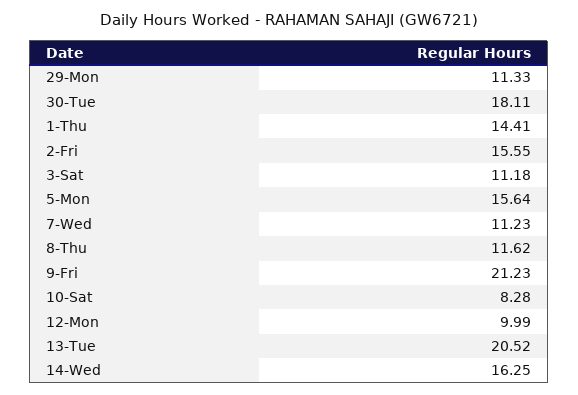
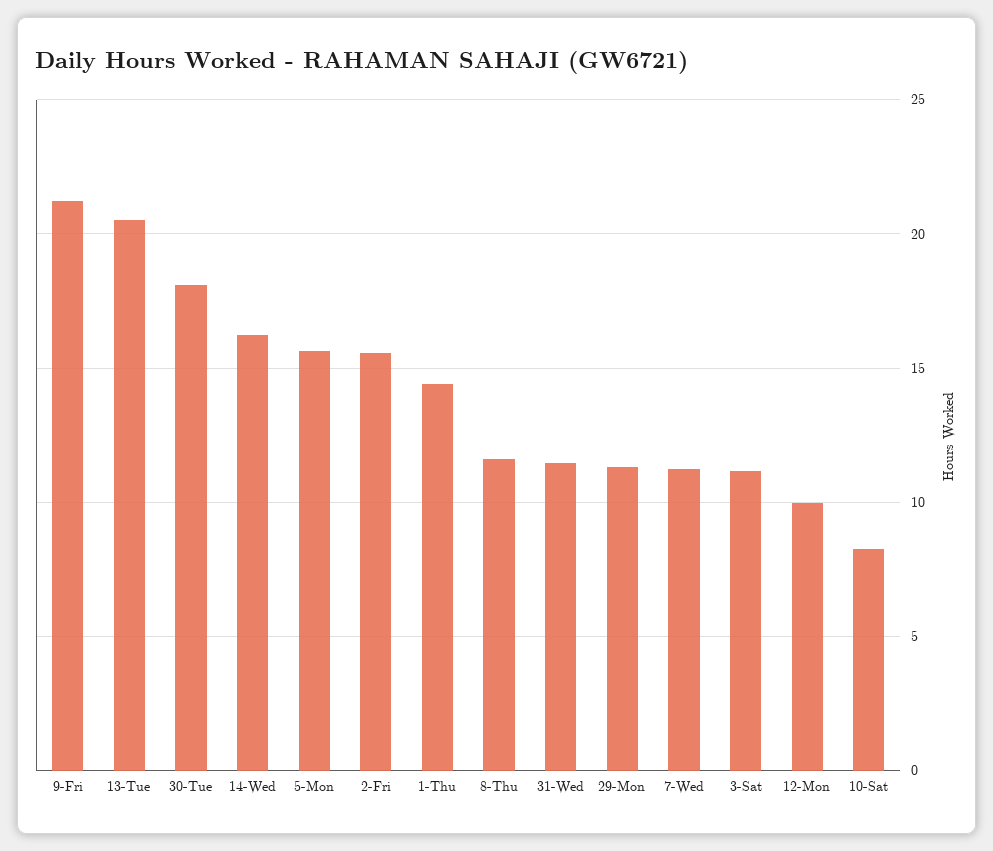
  {
    "29-Mon": 11.33,
    "30-Tue": 18.11,
    "1-Thu": 14.41,
    "2-Fri": 15.55,
    "3-Sat": 11.18,
    "5-Mon": 15.64,
    "7-Wed": 11.23,
    "8-Thu": 11.62,
    "9-Fri": 21.23,
    "10-Sat": 8.28,
    "12-Mon": 9.99,
    "13-Tue": 20.52,
-   "14-Wed": 16.25
+   "14-Wed": 16.25,
+   "31-Wed": 11.5
  }

